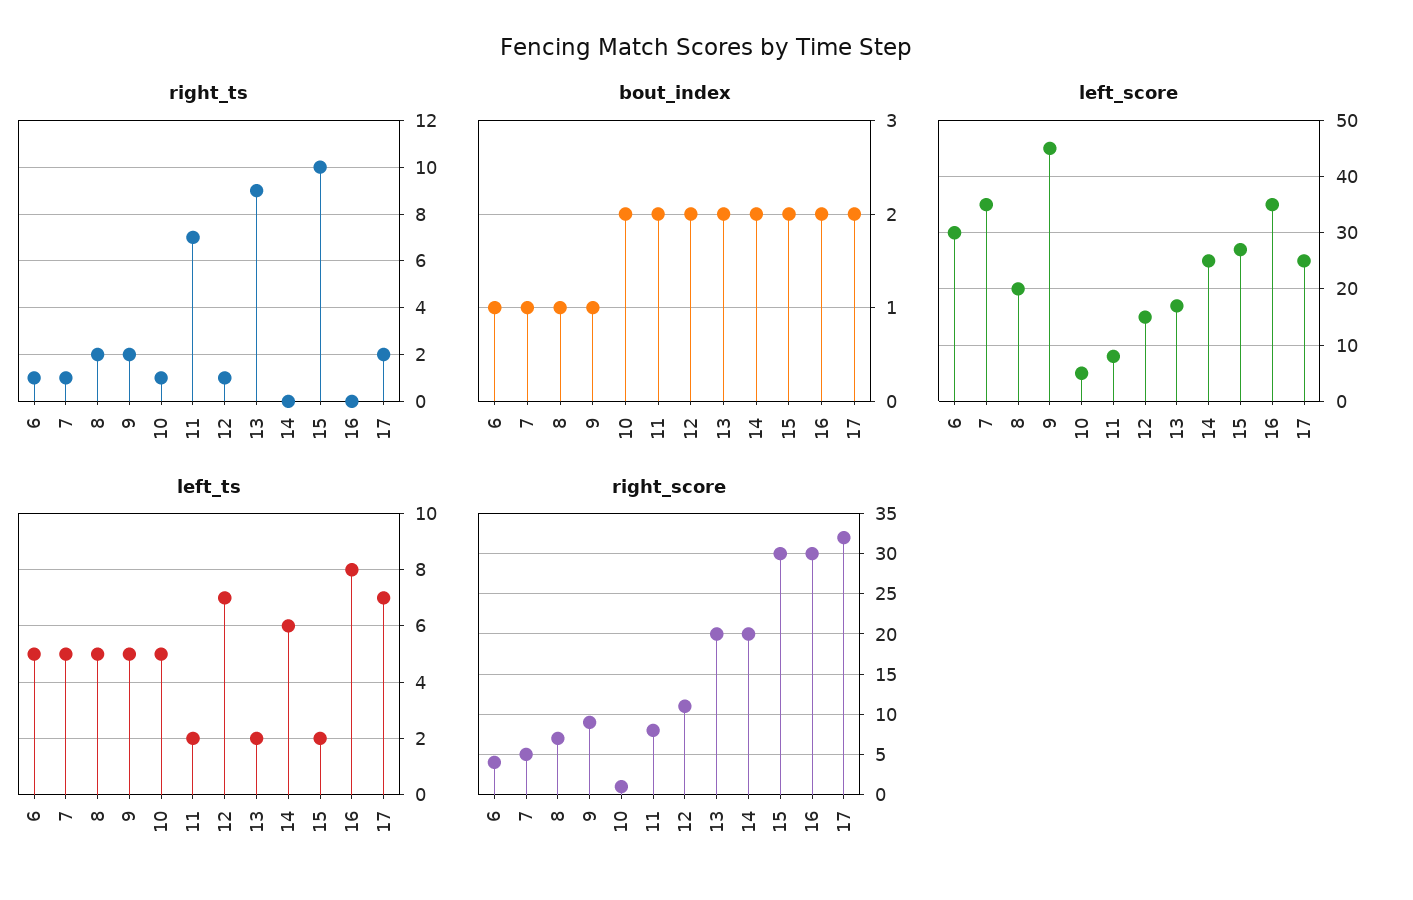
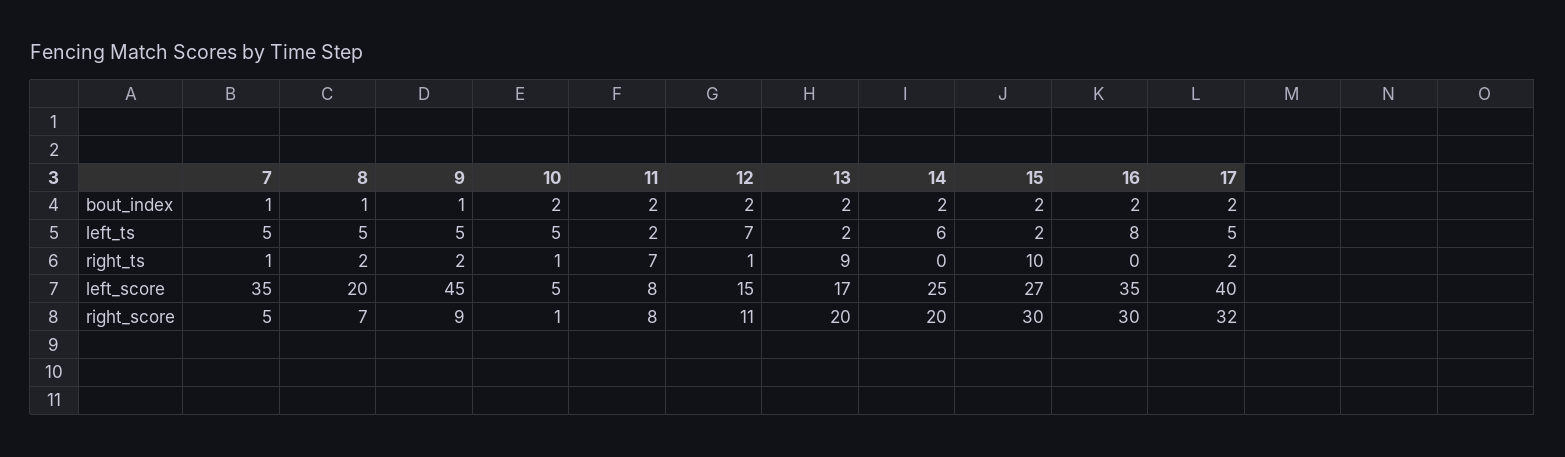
  {
    "right_ts": {
-     "6": 1,
      "7": 1,
      "8": 2,
      "9": 2,
      "10": 1,
      "11": 7,
      "12": 1,
      "13": 9,
      "14": 0,
      "15": 10,
      "16": 0,
      "17": 2
    },
    "bout_index": {
-     "6": 1,
      "7": 1,
      "8": 1,
      "9": 1,
      "10": 2,
      "11": 2,
      "12": 2,
      "13": 2,
      "14": 2,
      "15": 2,
      "16": 2,
      "17": 2
    },
    "left_score": {
-     "6": 30,
      "7": 35,
      "8": 20,
      "9": 45,
      "10": 5,
      "11": 8,
      "12": 15,
      "13": 17,
      "14": 25,
      "15": 27,
      "16": 35,
-     "17": 25
+     "17": 40
    },
    "left_ts": {
-     "6": 5,
      "7": 5,
      "8": 5,
      "9": 5,
      "10": 5,
      "11": 2,
      "12": 7,
      "13": 2,
      "14": 6,
      "15": 2,
      "16": 8,
-     "17": 7
+     "17": 5
    },
    "right_score": {
-     "6": 4,
      "7": 5,
      "8": 7,
      "9": 9,
      "10": 1,
      "11": 8,
      "12": 11,
      "13": 20,
      "14": 20,
      "15": 30,
      "16": 30,
      "17": 32
    }
  }

